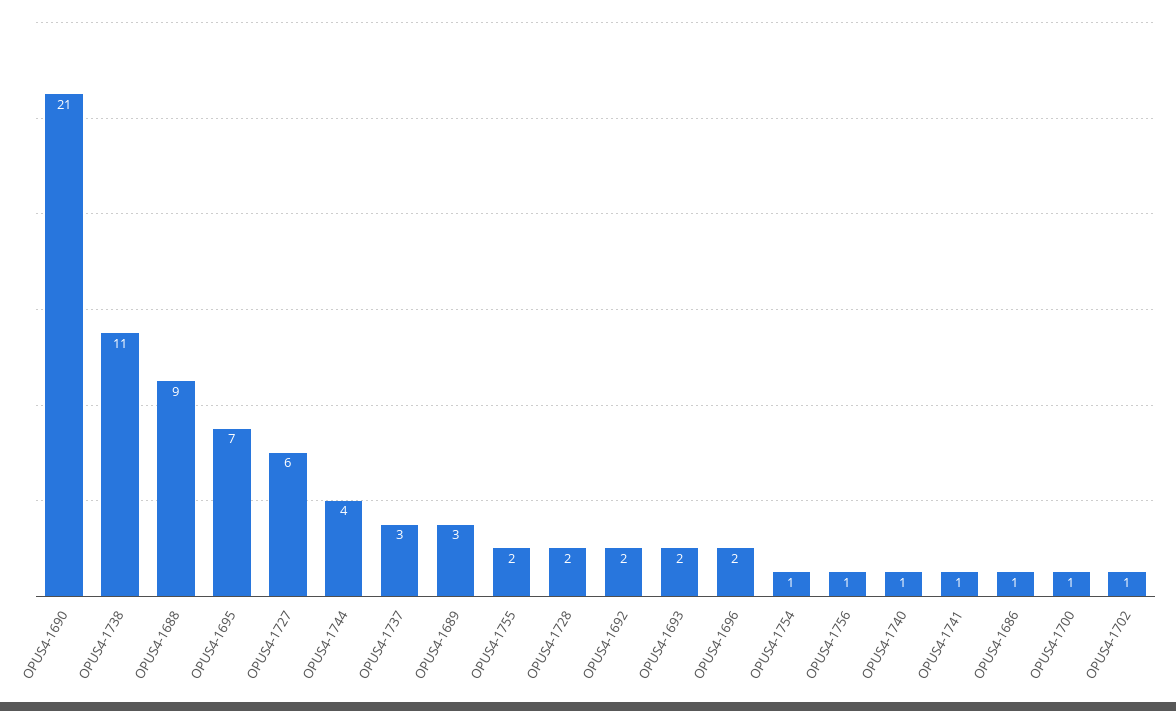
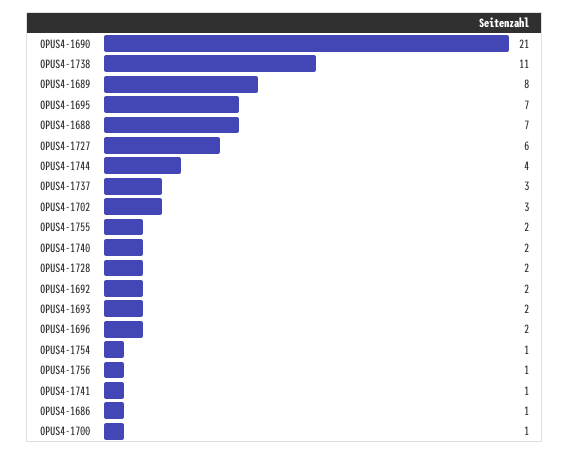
  {
    "OPUS4-1690": 21,
    "OPUS4-1738": 11,
-   "OPUS4-1688": 9,
+   "OPUS4-1688": 7,
    "OPUS4-1695": 7,
    "OPUS4-1727": 6,
    "OPUS4-1744": 4,
    "OPUS4-1737": 3,
-   "OPUS4-1689": 3,
+   "OPUS4-1689": 8,
    "OPUS4-1755": 2,
    "OPUS4-1728": 2,
    "OPUS4-1692": 2,
    "OPUS4-1693": 2,
    "OPUS4-1696": 2,
    "OPUS4-1754": 1,
    "OPUS4-1756": 1,
-   "OPUS4-1740": 1,
+   "OPUS4-1740": 2,
    "OPUS4-1741": 1,
    "OPUS4-1686": 1,
    "OPUS4-1700": 1,
-   "OPUS4-1702": 1
+   "OPUS4-1702": 3
  }

